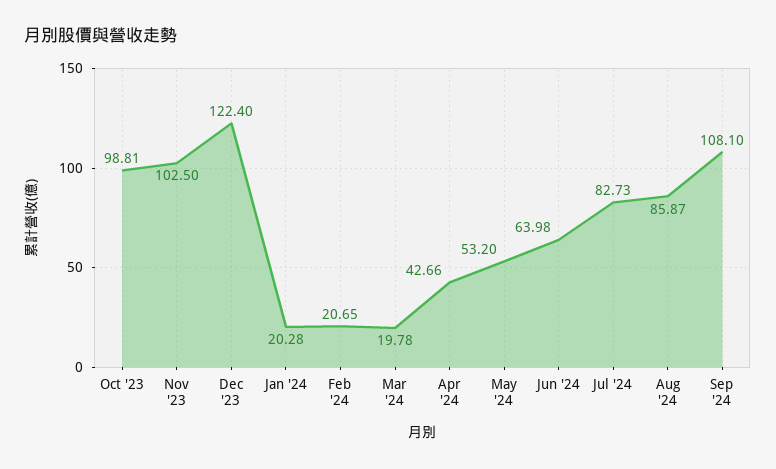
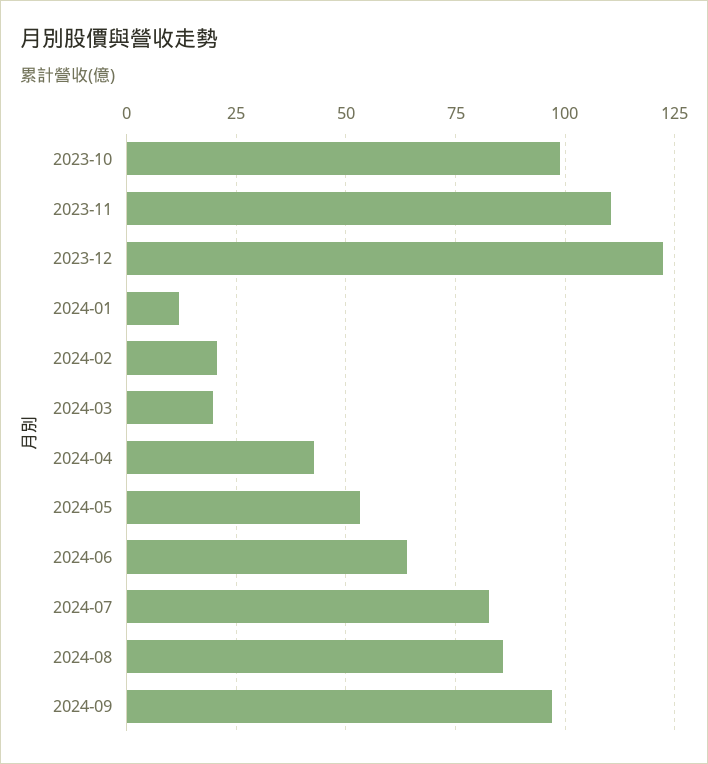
  {
    "Oct '23": 98.81,
-   "Nov '23": 102.5,
+   "Nov '23": 110,
    "Dec '23": 122.4,
-   "Jan '24": 20.28,
+   "Jan '24": 12.5,
    "Feb '24": 20.65,
    "Mar '24": 19.78,
    "Apr '24": 42.66,
    "May '24": 53.2,
    "Jun '24": 63.98,
    "Jul '24": 82.73,
    "Aug '24": 85.87,
-   "Sep '24": 108.1
+   "Sep '24": 97.5
  }

